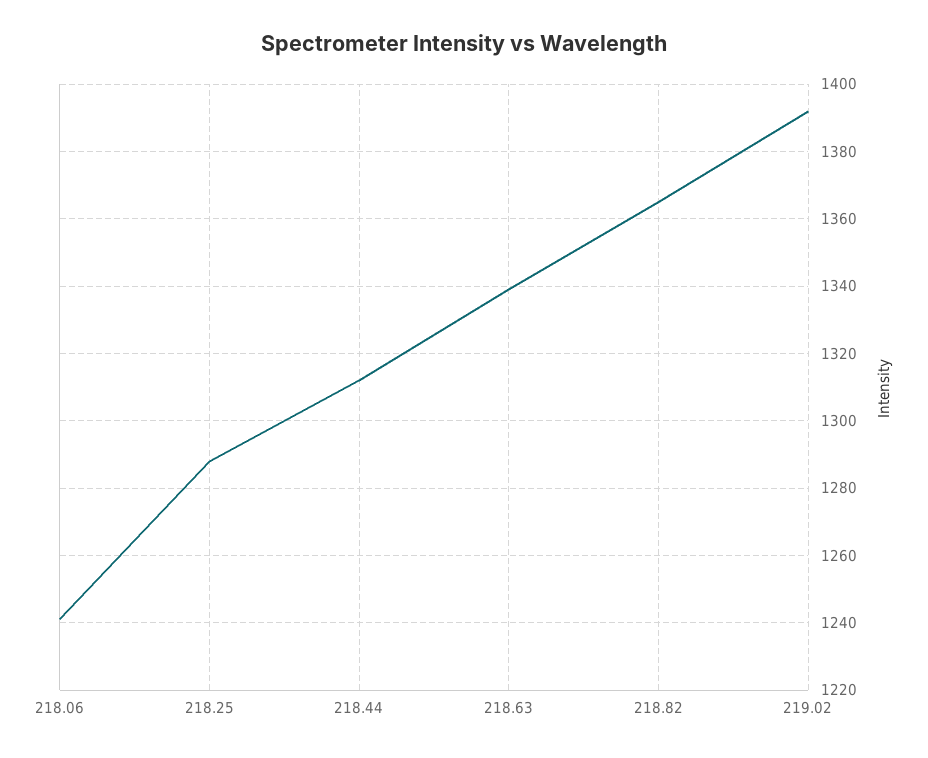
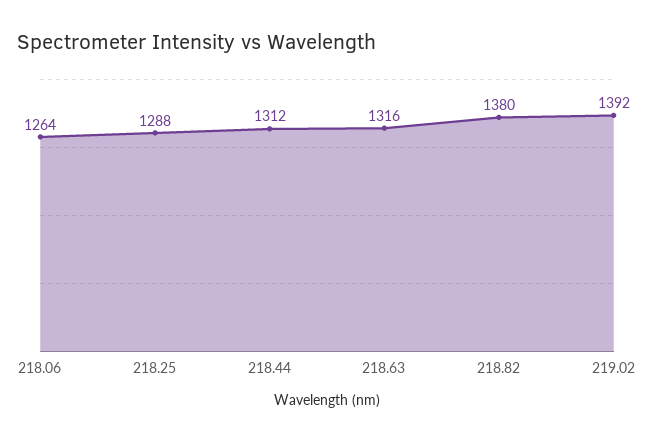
  {
-   "218.06": 1240,
+   "218.06": 1264,
    "218.25": 1288,
    "218.44": 1312,
-   "218.63": 1340,
+   "218.63": 1316,
-   "218.82": 1365,
+   "218.82": 1380,
    "219.02": 1392
  }

